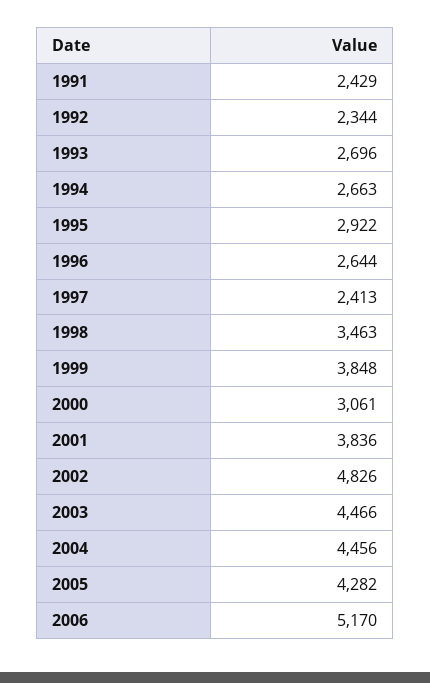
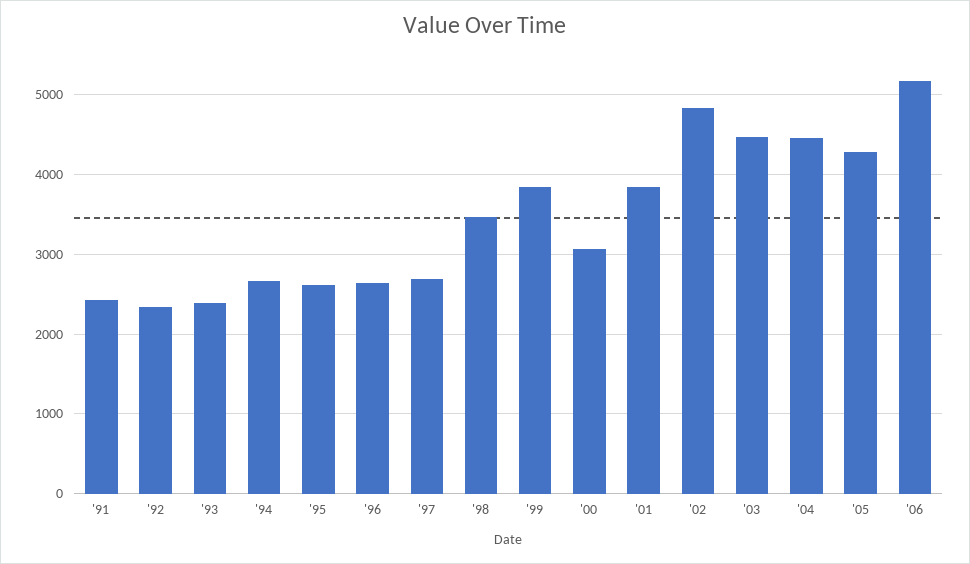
  {
    "1991": 2429,
    "1992": 2344,
-   "1993": 2696,
+   "1993": 2400,
    "1994": 2663,
-   "1995": 2922,
+   "1995": 2600,
    "1996": 2644,
-   "1997": 2413,
+   "1997": 2700,
    "1998": 3463,
    "1999": 3848,
    "2000": 3061,
    "2001": 3836,
    "2002": 4826,
    "2003": 4466,
    "2004": 4456,
    "2005": 4282,
    "2006": 5170
  }

